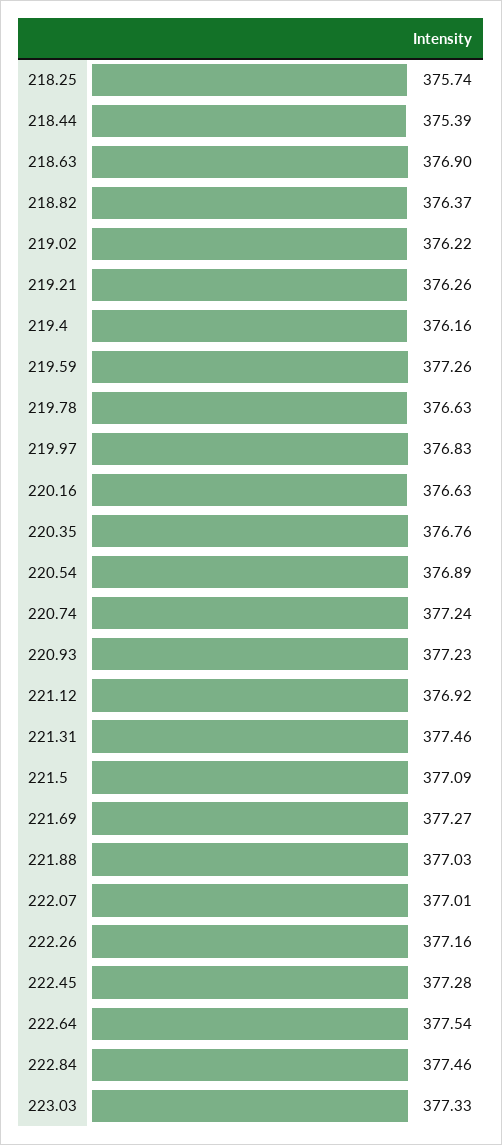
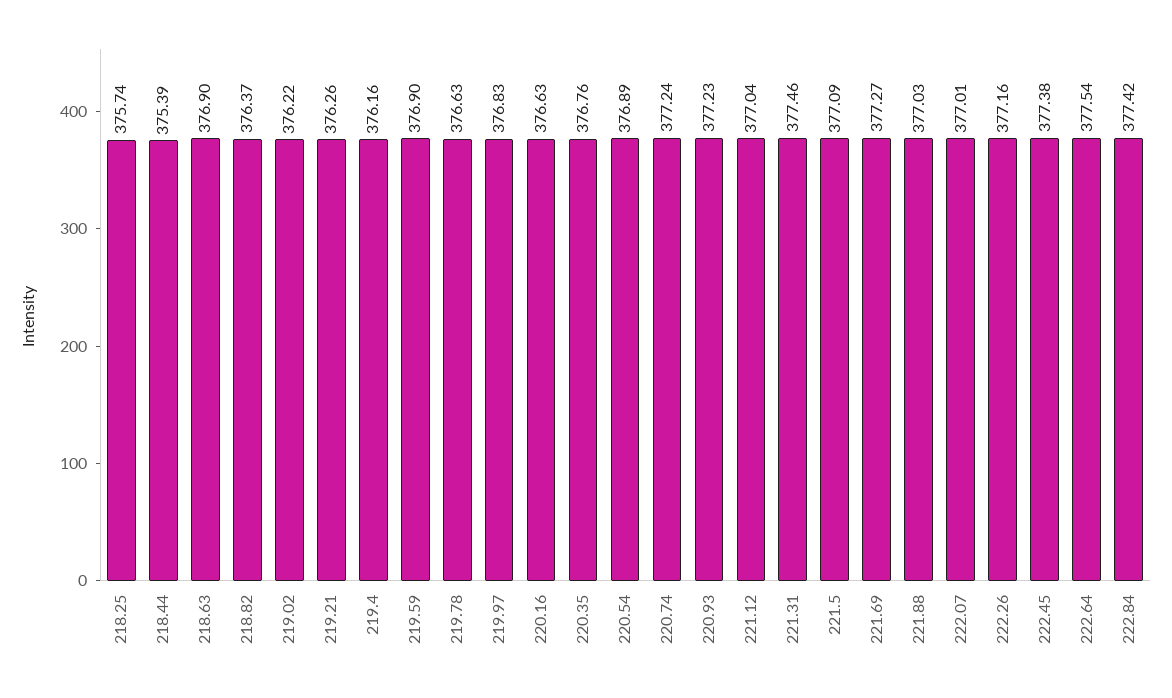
  {
    "218.25": 375.74,
    "218.44": 375.39,
    "218.63": 376.9,
    "218.82": 376.37,
    "219.02": 376.22,
    "219.21": 376.26,
    "219.4": 376.16,
-   "219.59": 377.26,
+   "219.59": 376.9,
    "219.78": 376.63,
    "219.97": 376.83,
    "220.16": 376.63,
    "220.35": 376.76,
    "220.54": 376.89,
    "220.74": 377.24,
    "220.93": 377.23,
-   "221.12": 376.92,
+   "221.12": 377.04,
    "221.31": 377.46,
    "221.5": 377.09,
    "221.69": 377.27,
    "221.88": 377.03,
    "222.07": 377.01,
    "222.26": 377.16,
-   "222.45": 377.28,
+   "222.45": 377.38,
    "222.64": 377.54,
-   "222.84": 377.46,
+   "222.84": 377.42
-   "223.03": 377.33
  }

